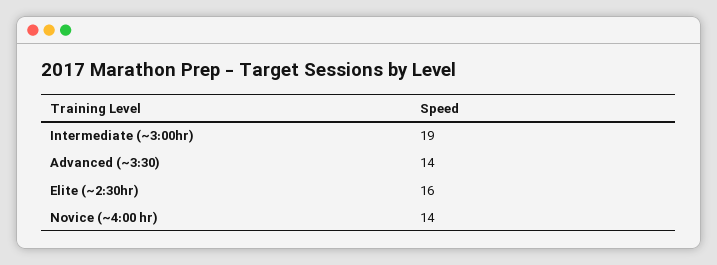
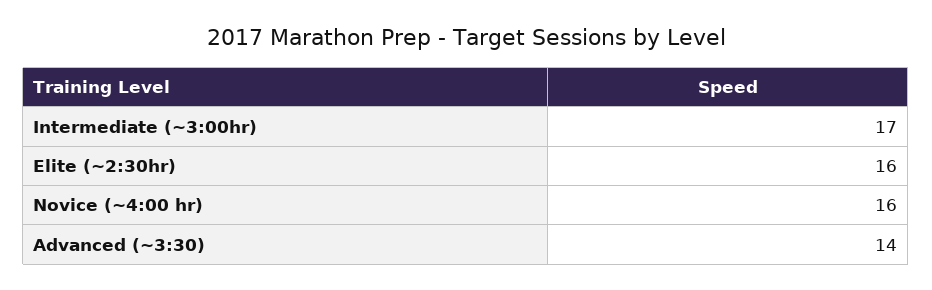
  {
-   "Intermediate (~3:00hr)": 19,
+   "Intermediate (~3:00hr)": 17,
    "Advanced (~3:30)": 14,
    "Elite (~2:30hr)": 16,
-   "Novice (~4:00 hr)": 14
+   "Novice (~4:00 hr)": 16
  }

